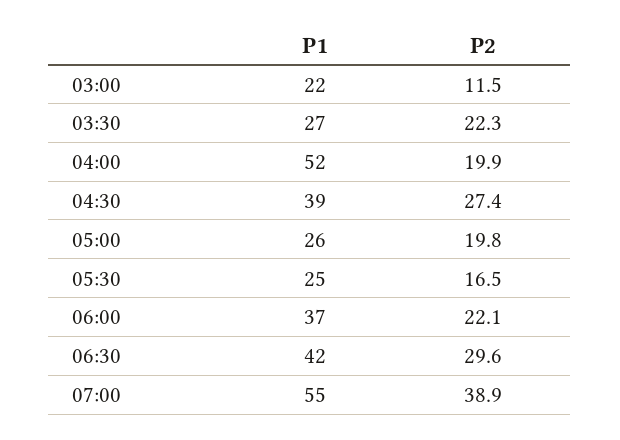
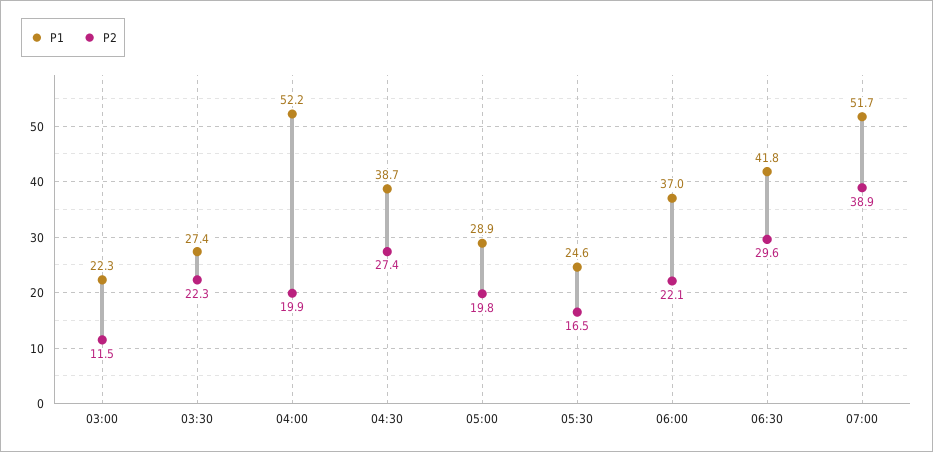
  {
    "P1": {
      "03:00": 22.3,
      "03:30": 27.4,
      "04:00": 52.2,
      "04:30": 38.7,
-     "05:00": 26,
+     "05:00": 28.9,
      "05:30": 24.6,
      "06:00": 37,
      "06:30": 41.8,
-     "07:00": 55
+     "07:00": 51.7
    },
    "P2": {
      "03:00": 11.5,
      "03:30": 22.3,
      "04:00": 19.9,
      "04:30": 27.4,
      "05:00": 19.8,
      "05:30": 16.5,
      "06:00": 22.1,
      "06:30": 29.6,
      "07:00": 38.9
    }
  }

